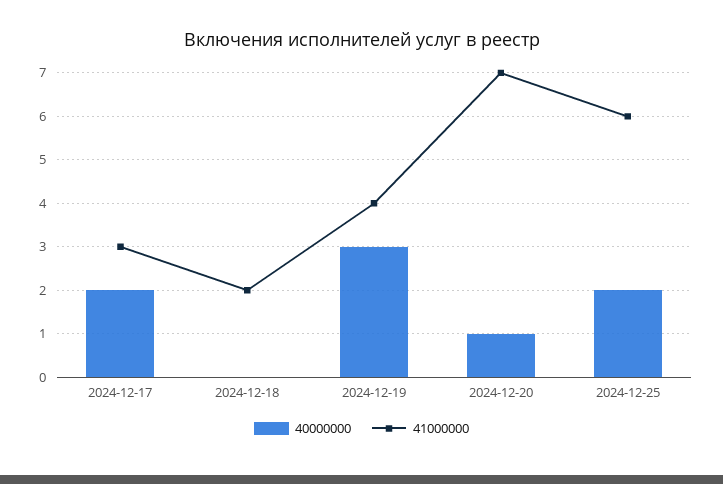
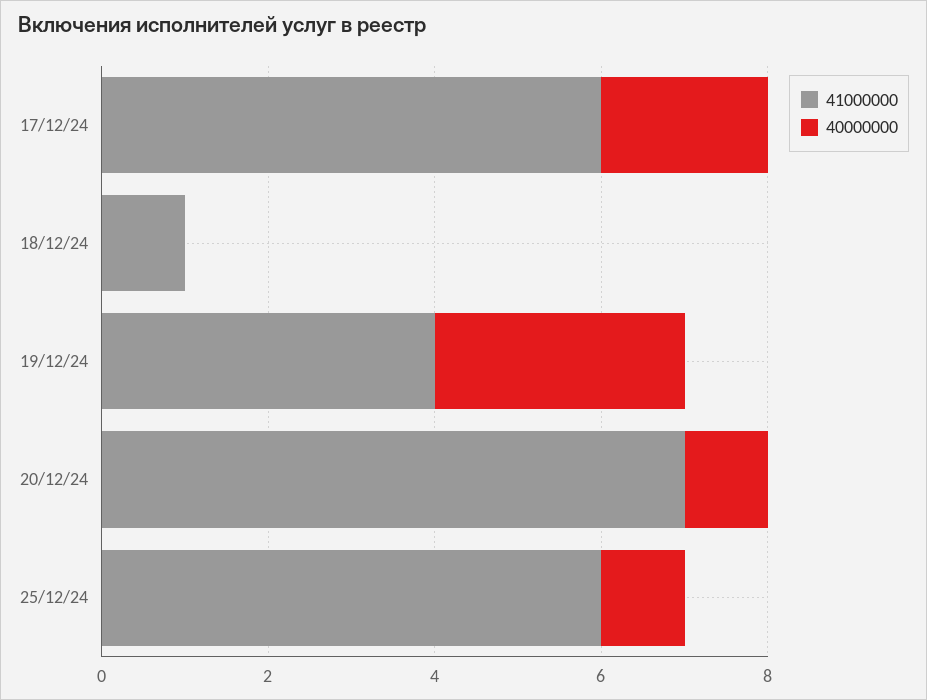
  {
    "40000000": {
      "2024-12-17": 2,
      "2024-12-18": 0,
      "2024-12-19": 3,
      "2024-12-20": 1,
-     "2024-12-25": 2
+     "2024-12-25": 1
    },
    "41000000": {
-     "2024-12-17": 3,
+     "2024-12-17": 6,
-     "2024-12-18": 2,
+     "2024-12-18": 1,
      "2024-12-19": 4,
      "2024-12-20": 7,
      "2024-12-25": 6
    }
  }

